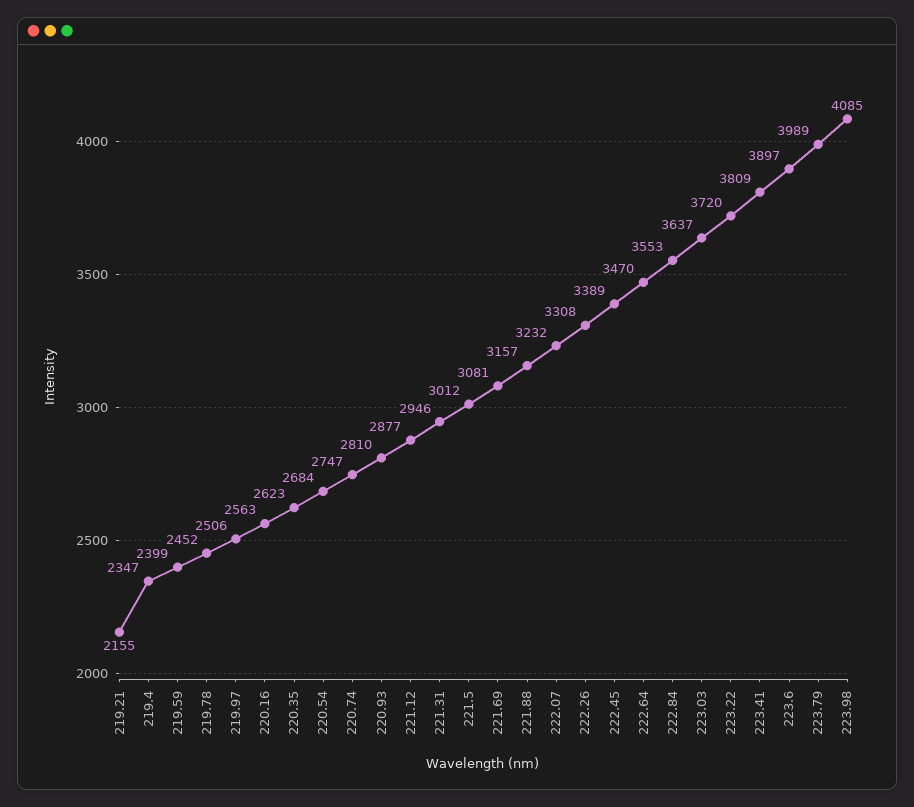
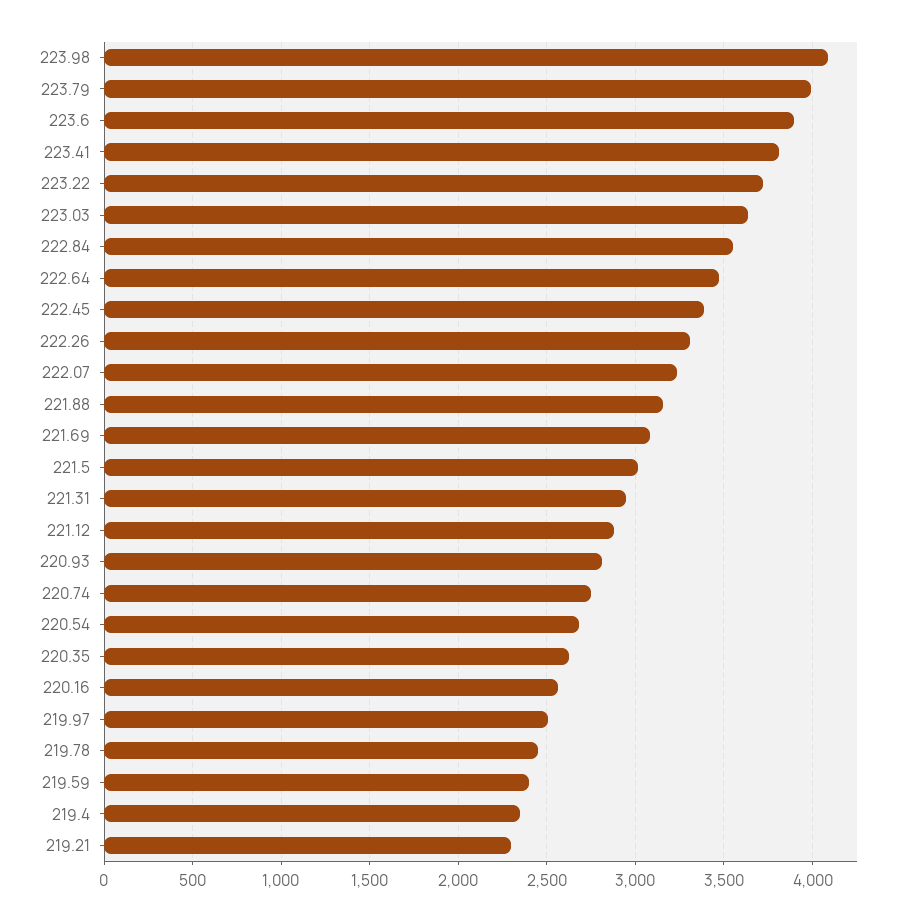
  {
-   "219.21": 2155,
+   "219.21": 2300,
    "219.4": 2347,
    "219.59": 2399,
    "219.78": 2452,
    "219.97": 2506,
    "220.16": 2563,
    "220.35": 2623,
    "220.54": 2684,
    "220.74": 2747,
    "220.93": 2810,
    "221.12": 2877,
    "221.31": 2946,
    "221.5": 3012,
    "221.69": 3081,
    "221.88": 3157,
    "222.07": 3232,
    "222.26": 3308,
    "222.45": 3389,
    "222.64": 3470,
    "222.84": 3553,
    "223.03": 3637,
    "223.22": 3720,
    "223.41": 3809,
    "223.6": 3897,
    "223.79": 3989,
    "223.98": 4085
  }

